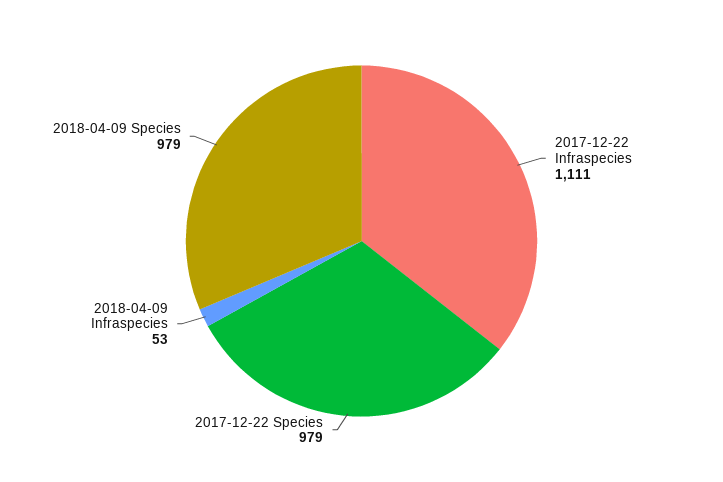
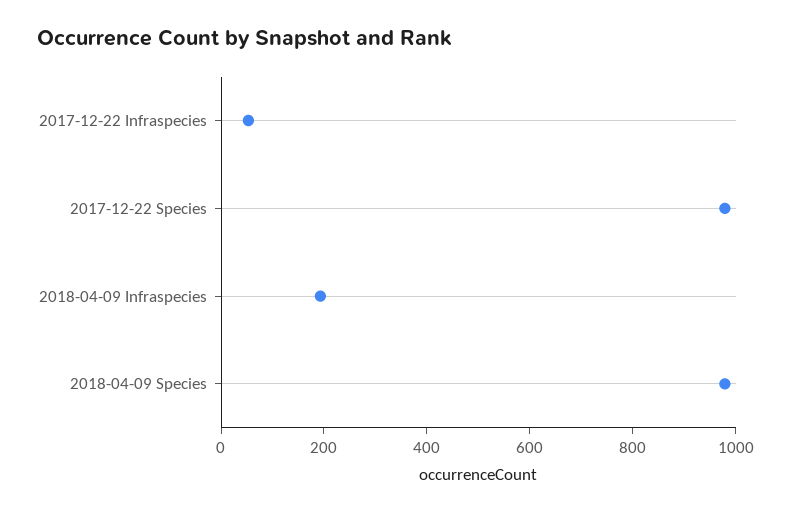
  {
-   "2017-12-22 Infraspecies": 1111,
+   "2017-12-22 Infraspecies": 50,
    "2017-12-22 Species": 979,
-   "2018-04-09 Infraspecies": 53,
+   "2018-04-09 Infraspecies": 200,
    "2018-04-09 Species": 979
  }

